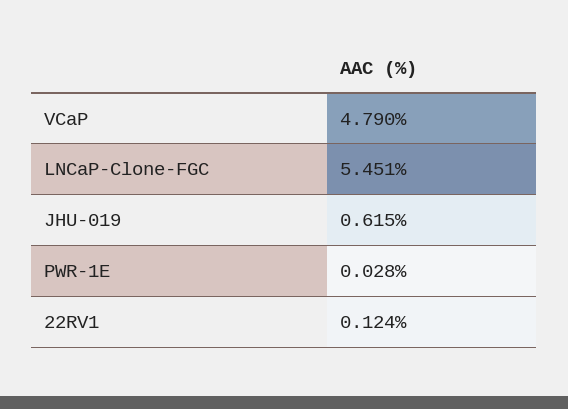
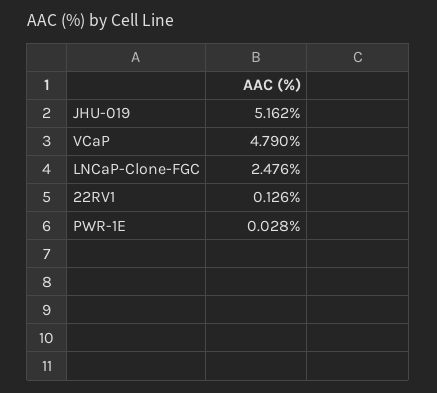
  {
    "VCaP": 4.79,
-   "LNCaP-Clone-FGC": 5.451,
+   "LNCaP-Clone-FGC": 2.476,
-   "JHU-019": 0.615,
+   "JHU-019": 5.162,
    "PWR-1E": 0.028,
-   "22RV1": 0.124
+   "22RV1": 0.126
  }

